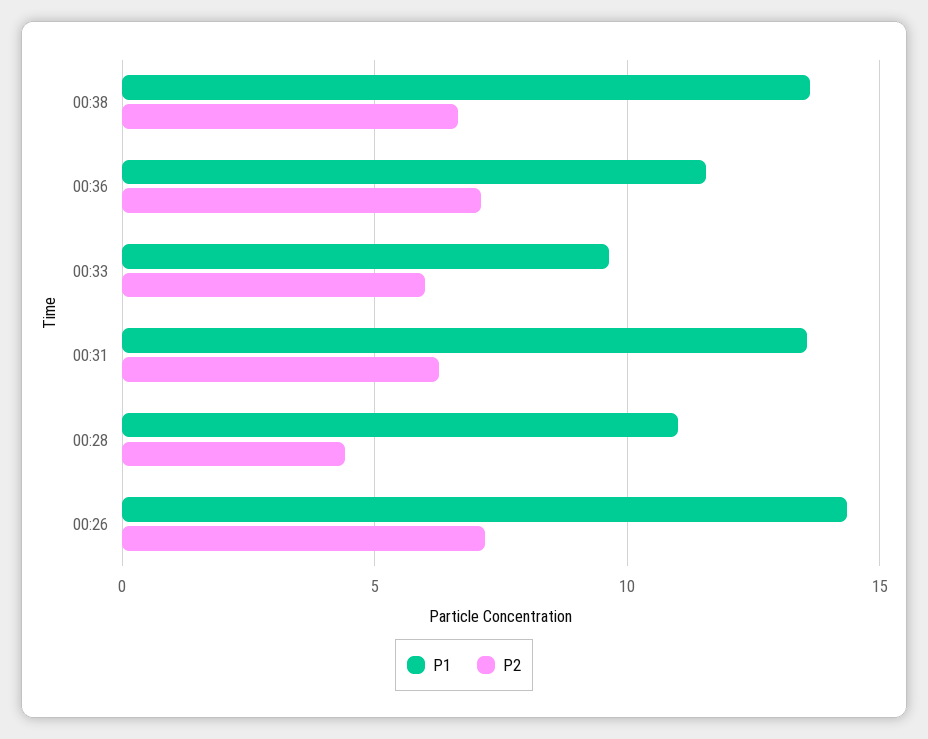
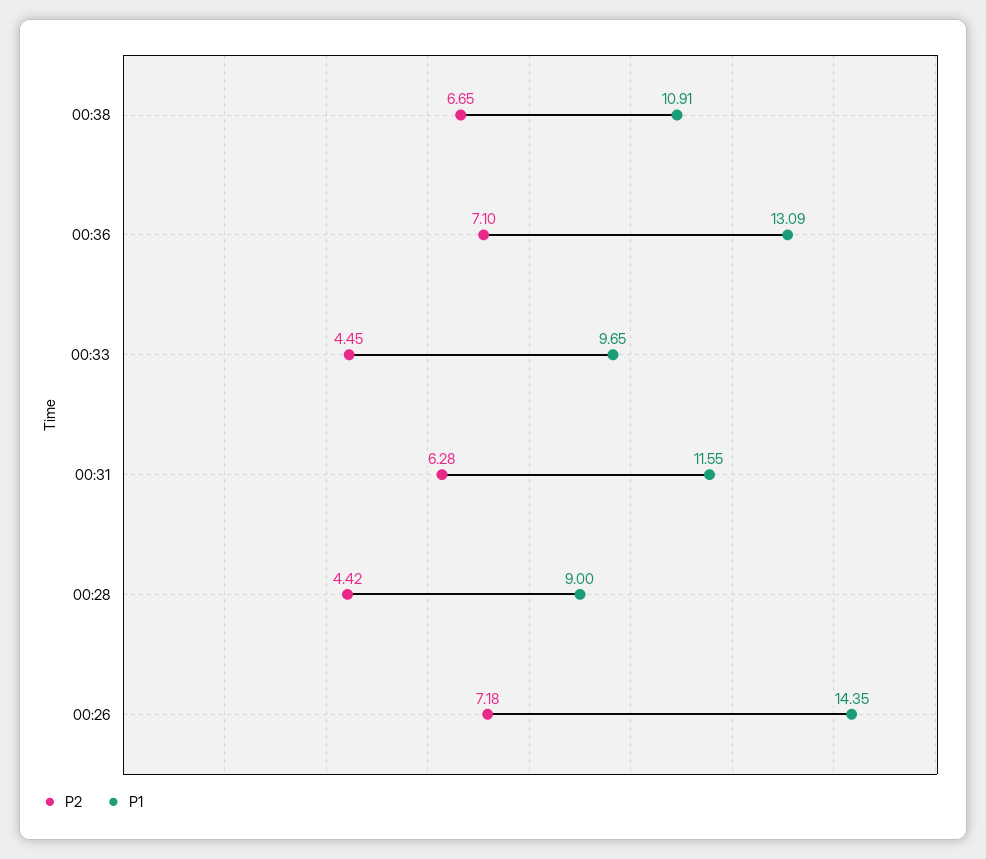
  {
    "P1": {
-     "00:38": 13.5,
+     "00:38": 10.91,
-     "00:36": 11.5,
+     "00:36": 13.09,
      "00:33": 9.65,
-     "00:31": 13.5,
+     "00:31": 11.55,
-     "00:28": 11,
+     "00:28": 9,
      "00:26": 14.35
    },
    "P2": {
      "00:38": 6.65,
      "00:36": 7.1,
-     "00:33": 6,
+     "00:33": 4.45,
      "00:31": 6.28,
      "00:28": 4.42,
      "00:26": 7.18
    }
  }

